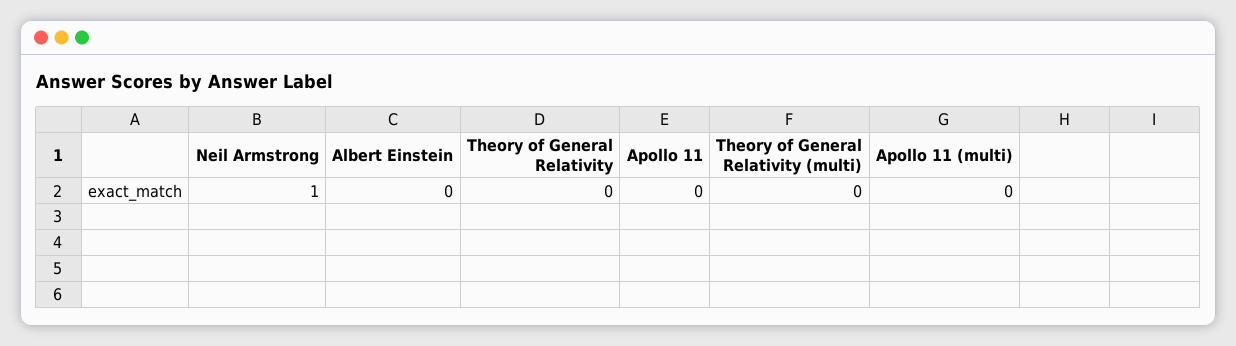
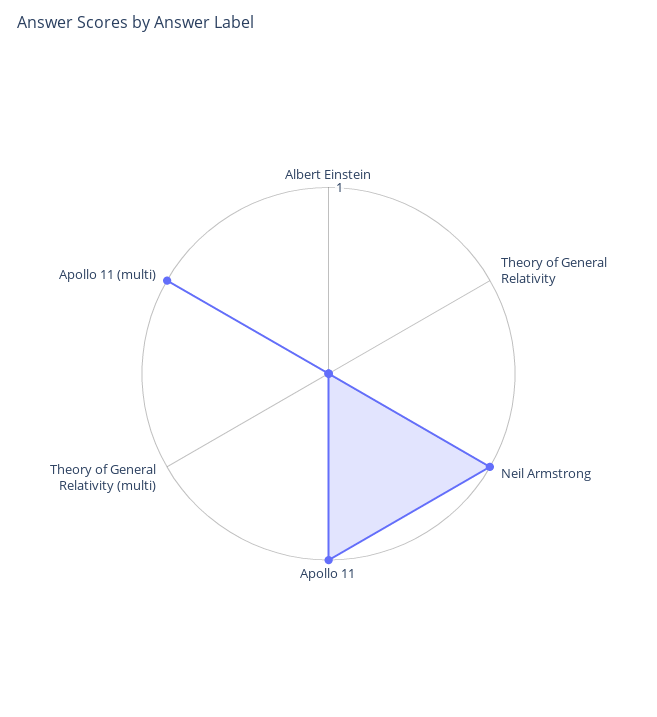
  {
    "Neil Armstrong": 1,
    "Albert Einstein": 0,
    "Theory of General Relativity": 0,
-   "Apollo 11": 0,
+   "Apollo 11": 1,
    "Theory of General Relativity (multi)": 0,
-   "Apollo 11 (multi)": 0
+   "Apollo 11 (multi)": 1
  }

